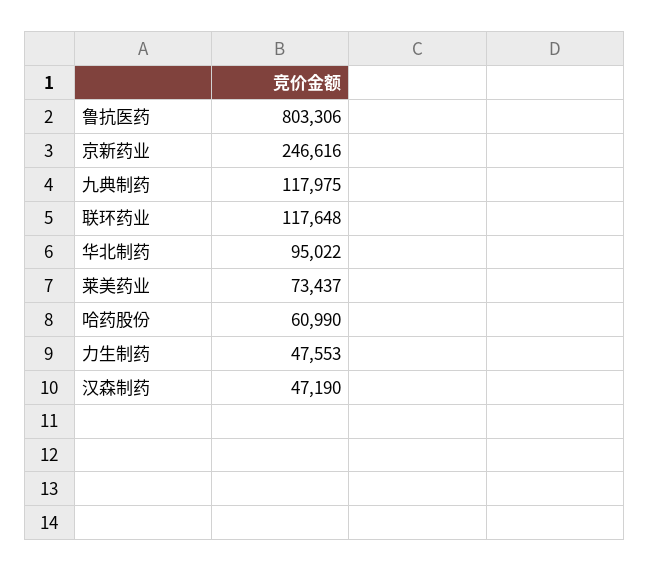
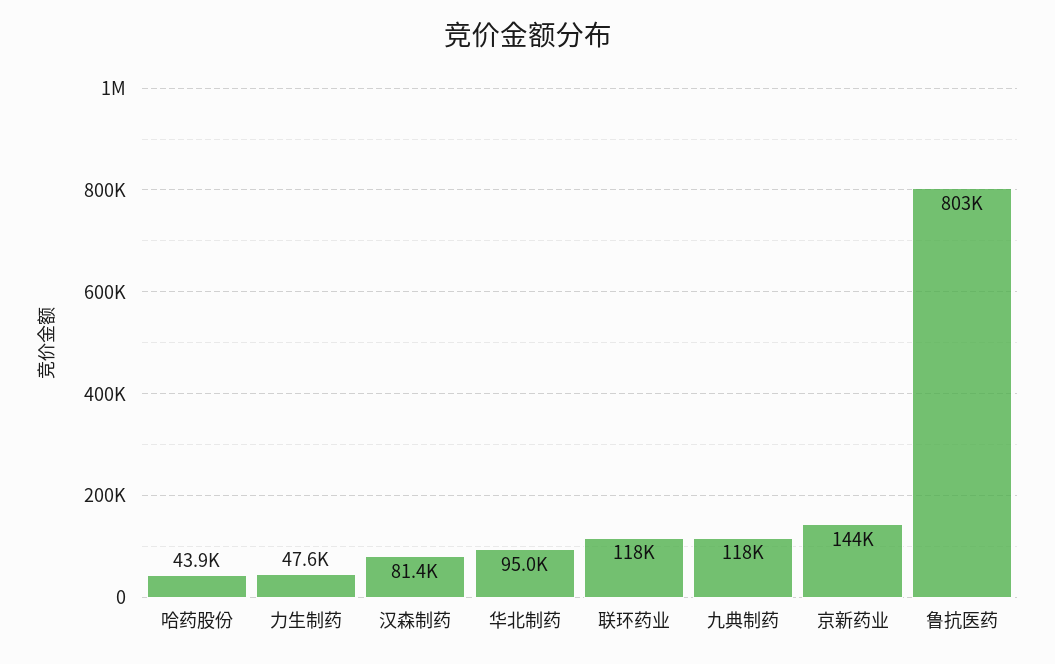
  {
    "鲁抗医药": 803306,
-   "京新药业": 246616,
+   "京新药业": 144000,
    "九典制药": 117975,
    "联环药业": 117648,
    "华北制药": 95022,
-   "莱美药业": 73437,
-   "哈药股份": 60990,
+   "哈药股份": 43900,
    "力生制药": 47553,
-   "汉森制药": 47190
+   "汉森制药": 81400
  }

